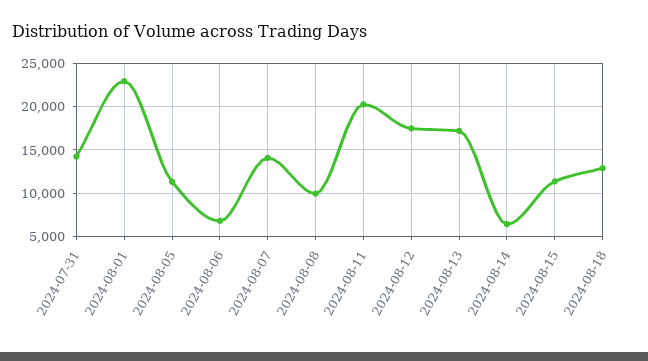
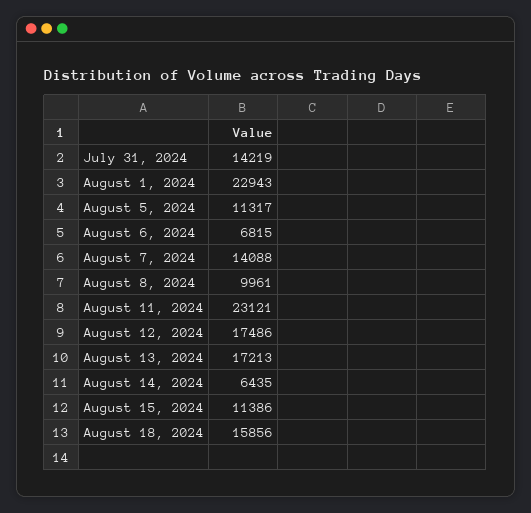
  {
    "2024-07-31": 14219,
    "2024-08-01": 22943,
    "2024-08-05": 11317,
    "2024-08-06": 6815,
    "2024-08-07": 14088,
    "2024-08-08": 9961,
-   "2024-08-11": 20000,
+   "2024-08-11": 23121,
    "2024-08-12": 17486,
    "2024-08-13": 17213,
    "2024-08-14": 6435,
    "2024-08-15": 11386,
-   "2024-08-18": 13000
+   "2024-08-18": 15856
  }

